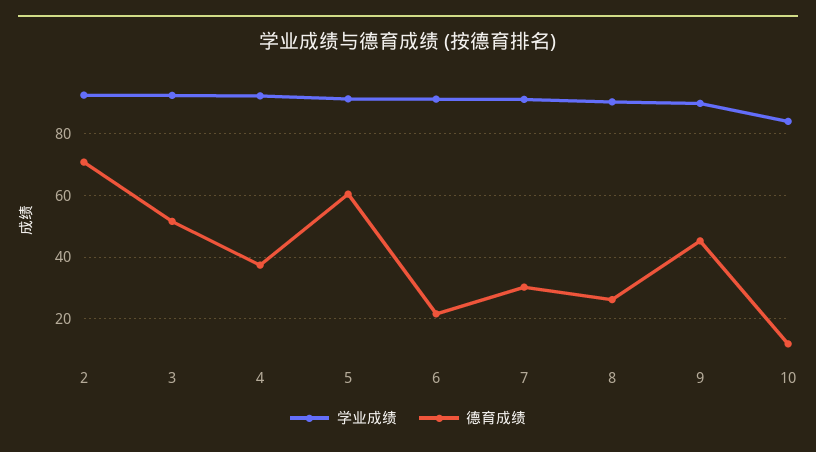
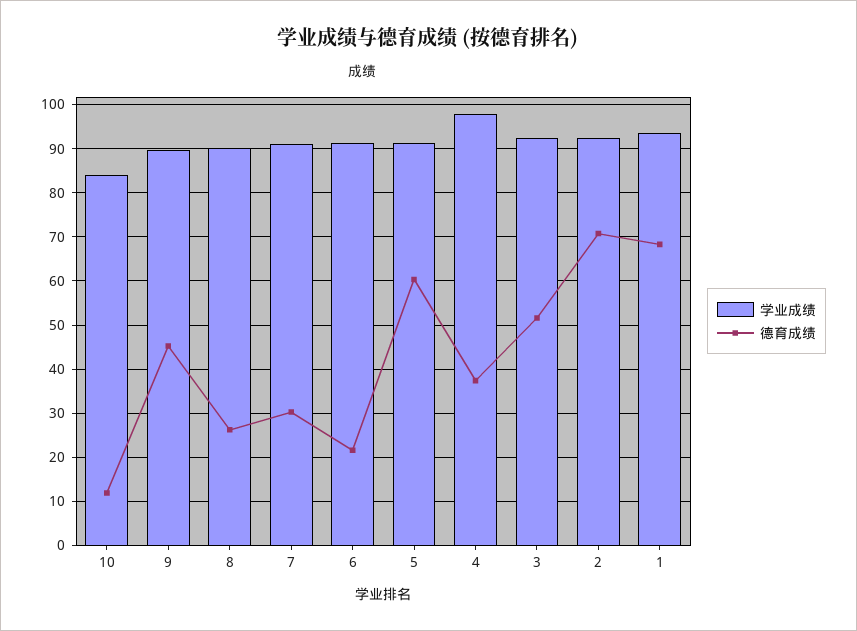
  {
    "学业成绩": {
      "2": 92,
      "3": 92,
-     "4": 92,
+     "4": 98,
      "5": 92,
      "6": 92,
      "7": 92,
      "8": 90,
      "9": 90,
-     "10": 84
+     "10": 84,
+     "1": 94
    },
    "德育成绩": {
      "2": 70,
      "3": 52,
      "4": 38,
      "5": 60,
      "6": 22,
      "7": 30,
      "8": 26,
      "9": 46,
-     "10": 12
+     "10": 12,
+     "1": 68
    }
  }

